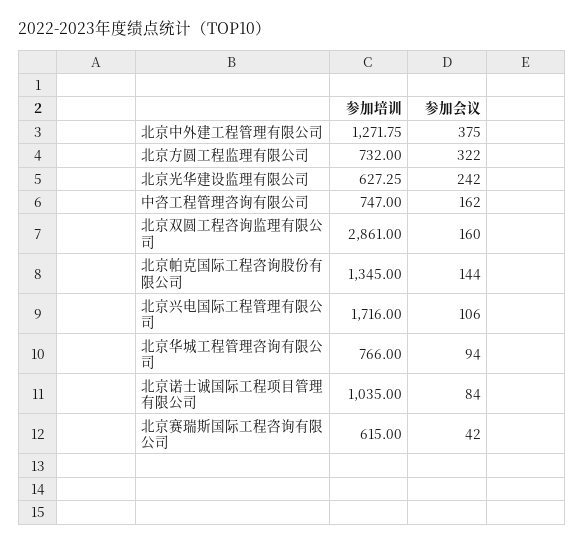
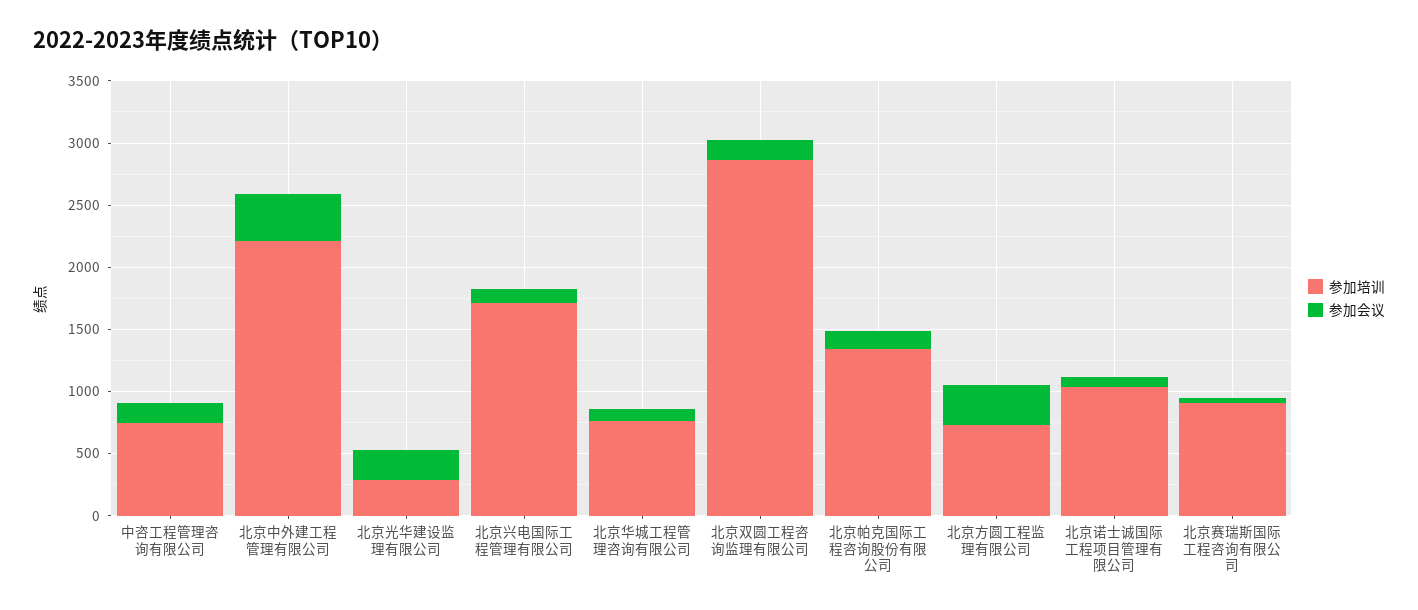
  {
    "参加培训": {
-     "北京中外建工程管理有限公司": 1271.75,
+     "北京中外建工程管理有限公司": 2200,
      "北京方圆工程监理有限公司": 732,
-     "北京光华建设监理有限公司": 627.25,
+     "北京光华建设监理有限公司": 300,
      "中咨工程管理咨询有限公司": 747,
      "北京双圆工程咨询监理有限公司": 2861,
      "北京帕克国际工程咨询股份有限公司": 1345,
      "北京兴电国际工程管理有限公司": 1716,
      "北京华城工程管理咨询有限公司": 766,
      "北京诺士诚国际工程项目管理有限公司": 1035,
-     "北京赛瑞斯国际工程咨询有限公司": 615
+     "北京赛瑞斯国际工程咨询有限公司": 900
    },
    "参加会议": {
      "北京中外建工程管理有限公司": 375,
      "北京方圆工程监理有限公司": 322,
      "北京光华建设监理有限公司": 242,
      "中咨工程管理咨询有限公司": 162,
      "北京双圆工程咨询监理有限公司": 160,
      "北京帕克国际工程咨询股份有限公司": 144,
      "北京兴电国际工程管理有限公司": 106,
      "北京华城工程管理咨询有限公司": 94,
      "北京诺士诚国际工程项目管理有限公司": 84,
      "北京赛瑞斯国际工程咨询有限公司": 42
    }
  }

